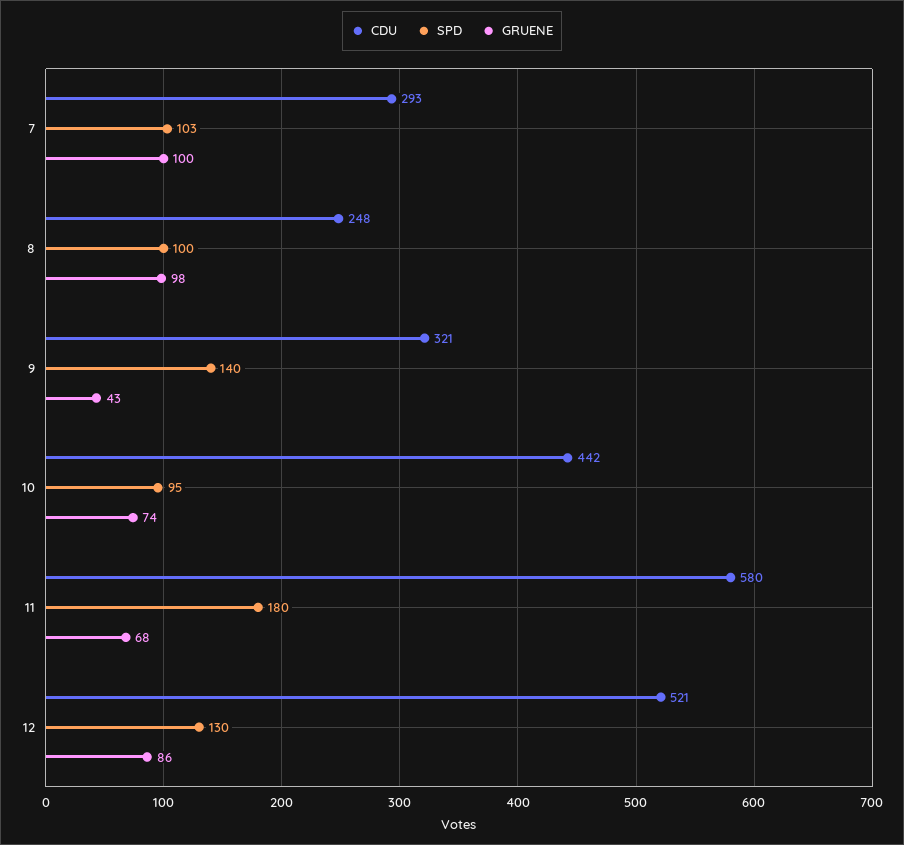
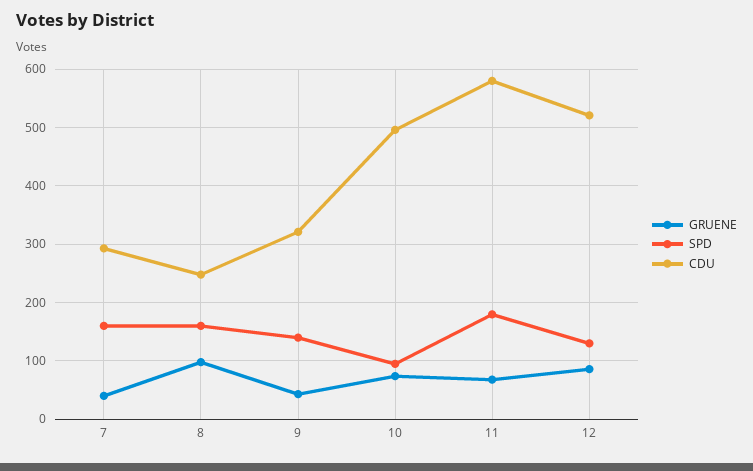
  {
    "CDU": {
      "7": 293,
      "8": 248,
      "9": 321,
-     "10": 442,
+     "10": 500,
      "11": 580,
      "12": 521
    },
    "SPD": {
-     "7": 103,
+     "7": 160,
-     "8": 100,
+     "8": 160,
      "9": 140,
      "10": 95,
      "11": 180,
      "12": 130
    },
    "GRUENE": {
-     "7": 100,
+     "7": 40,
      "8": 98,
      "9": 43,
      "10": 74,
      "11": 68,
      "12": 86
    }
  }

